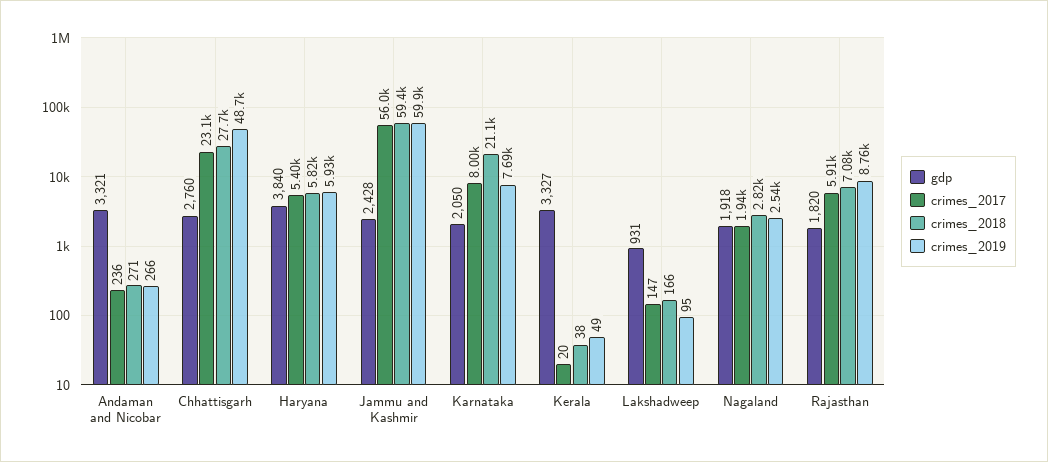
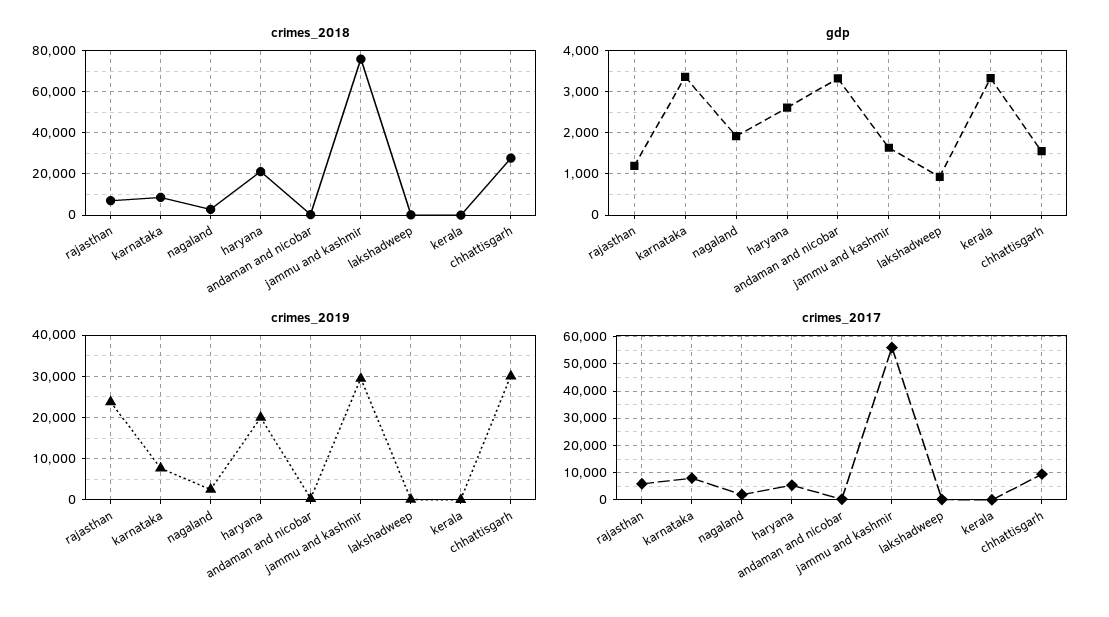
  {
    "gdp": {
      "Andaman and Nicobar": 3321,
-     "Chhattisgarh": 2760,
+     "Chhattisgarh": 1600,
-     "Haryana": 3840,
+     "Haryana": 2600,
-     "Jammu and Kashmir": 2428,
+     "Jammu and Kashmir": 1600,
-     "Karnataka": 2050,
+     "Karnataka": 3400,
      "Kerala": 3327,
      "Lakshadweep": 931,
      "Nagaland": 1918,
-     "Rajasthan": 1820
+     "Rajasthan": 1200
    },
    "crimes_2017": {
      "Andaman and Nicobar": 236,
-     "Chhattisgarh": 23100,
+     "Chhattisgarh": 10000,
      "Haryana": 5400,
      "Jammu and Kashmir": 56000,
      "Karnataka": 8000,
      "Kerala": 20,
      "Lakshadweep": 147,
      "Nagaland": 1940,
      "Rajasthan": 5910
    },
    "crimes_2018": {
      "Andaman and Nicobar": 271,
      "Chhattisgarh": 27700,
-     "Haryana": 5820,
+     "Haryana": 20000,
-     "Jammu and Kashmir": 59400,
+     "Jammu and Kashmir": 75000,
-     "Karnataka": 21100,
+     "Karnataka": 10000,
      "Kerala": 38,
      "Lakshadweep": 166,
      "Nagaland": 2820,
      "Rajasthan": 7080
    },
    "crimes_2019": {
      "Andaman and Nicobar": 266,
-     "Chhattisgarh": 48700,
+     "Chhattisgarh": 30000,
-     "Haryana": 5930,
+     "Haryana": 20000,
-     "Jammu and Kashmir": 59900,
+     "Jammu and Kashmir": 30000,
      "Karnataka": 7690,
      "Kerala": 49,
      "Lakshadweep": 95,
      "Nagaland": 2540,
-     "Rajasthan": 8760
+     "Rajasthan": 24000
    }
  }

